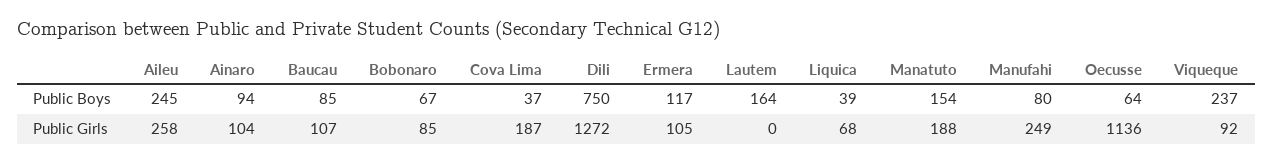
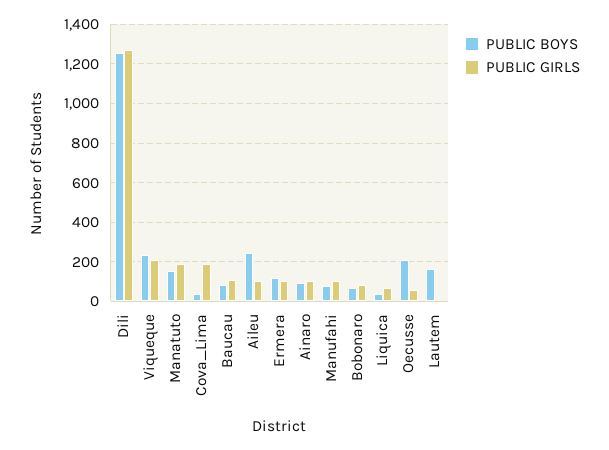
  {
    "Public Boys": {
      "Aileu": 245,
      "Ainaro": 94,
      "Baucau": 85,
      "Bobonaro": 67,
      "Cova Lima": 37,
-     "Dili": 750,
+     "Dili": 1250,
      "Ermera": 117,
      "Lautem": 164,
      "Liquica": 39,
      "Manatuto": 154,
      "Manufahi": 80,
-     "Oecusse": 64,
+     "Oecusse": 200,
      "Viqueque": 237
    },
    "Public Girls": {
-     "Aileu": 258,
+     "Aileu": 100,
      "Ainaro": 104,
      "Baucau": 107,
      "Bobonaro": 85,
      "Cova Lima": 187,
      "Dili": 1272,
      "Ermera": 105,
      "Lautem": 0,
      "Liquica": 68,
      "Manatuto": 188,
-     "Manufahi": 249,
+     "Manufahi": 100,
-     "Oecusse": 1136,
+     "Oecusse": 50,
-     "Viqueque": 92
+     "Viqueque": 200
    }
  }

